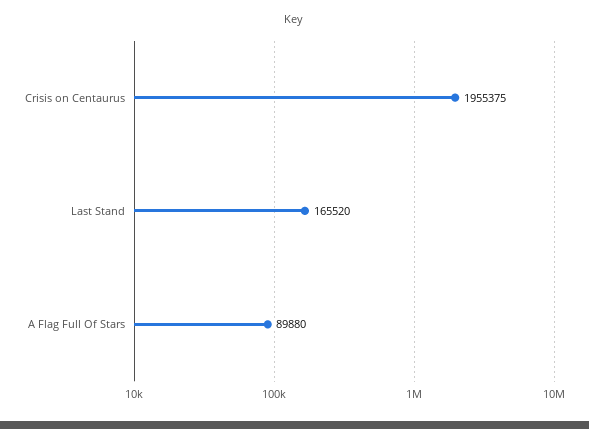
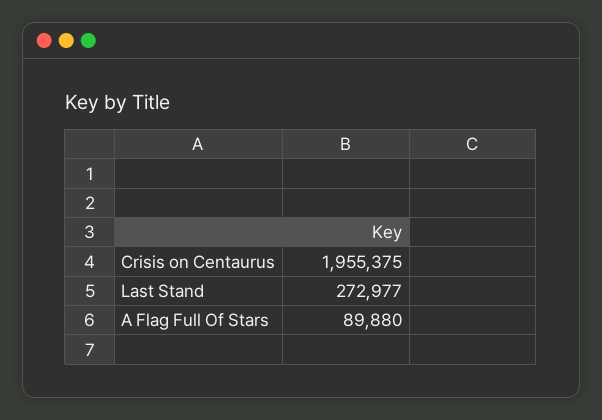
  {
    "Crisis on Centaurus": 1955375,
-   "Last Stand": 165520,
+   "Last Stand": 272977,
    "A Flag Full Of Stars": 89880
  }

